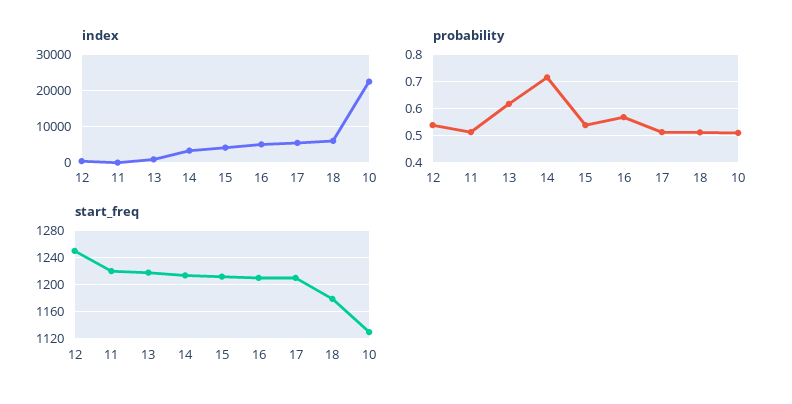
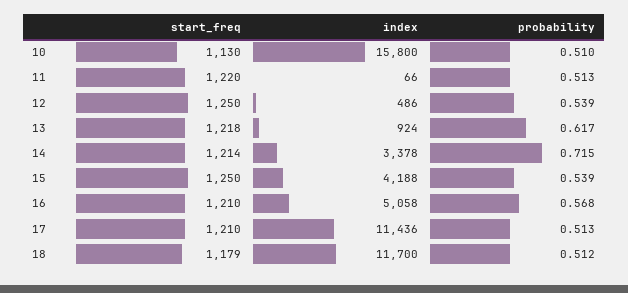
  {
    "index": {
      "12": 486,
      "11": 66,
      "13": 924,
      "14": 3378,
      "15": 4188,
      "16": 5058,
-     "17": 6000,
+     "17": 11436,
-     "18": 6000,
+     "18": 11700,
-     "10": 22000
+     "10": 15800
    },
    "probability": {
      "12": 0.539,
      "11": 0.513,
      "13": 0.617,
      "14": 0.715,
      "15": 0.539,
      "16": 0.568,
      "17": 0.513,
      "18": 0.512,
      "10": 0.51
    },
    "start_freq": {
      "12": 1250,
      "11": 1220,
      "13": 1218,
      "14": 1214,
-     "15": 1210,
+     "15": 1250,
      "16": 1210,
      "17": 1210,
      "18": 1179,
      "10": 1130
    }
  }

